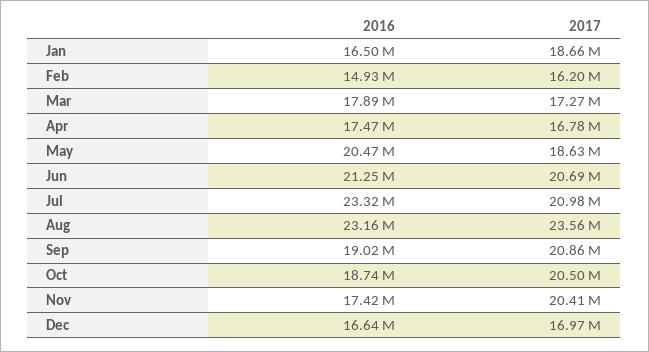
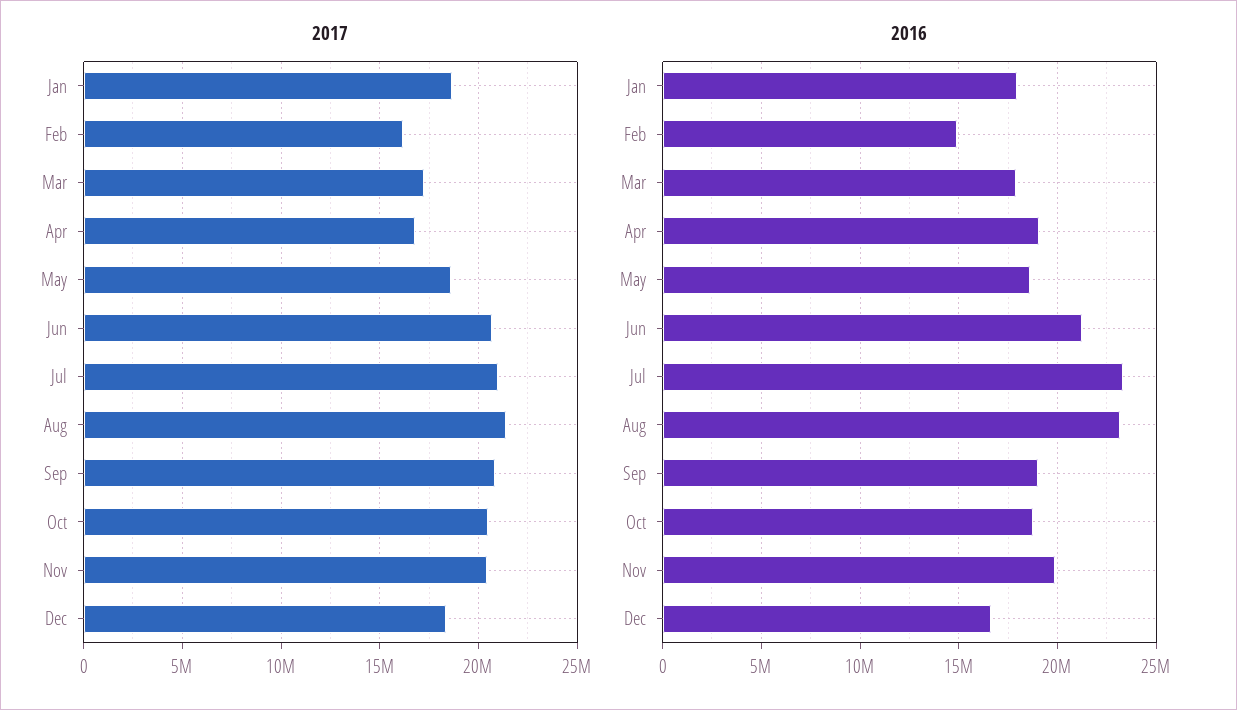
  {
    "2016": {
-     "Jan": 16500000,
+     "Jan": 18000000,
      "Feb": 14930000,
      "Mar": 17890000,
-     "Apr": 17470000,
+     "Apr": 19000000,
-     "May": 20470000,
+     "May": 18500000,
      "Jun": 21250000,
      "Jul": 23320000,
      "Aug": 23160000,
      "Sep": 19020000,
      "Oct": 18740000,
-     "Nov": 17420000,
+     "Nov": 20000000,
      "Dec": 16640000
    },
    "2017": {
      "Jan": 18660000,
      "Feb": 16200000,
      "Mar": 17270000,
      "Apr": 16780000,
      "May": 18630000,
      "Jun": 20690000,
      "Jul": 20980000,
-     "Aug": 23560000,
+     "Aug": 21500000,
      "Sep": 20860000,
      "Oct": 20500000,
      "Nov": 20410000,
-     "Dec": 16970000
+     "Dec": 18500000
    }
  }

